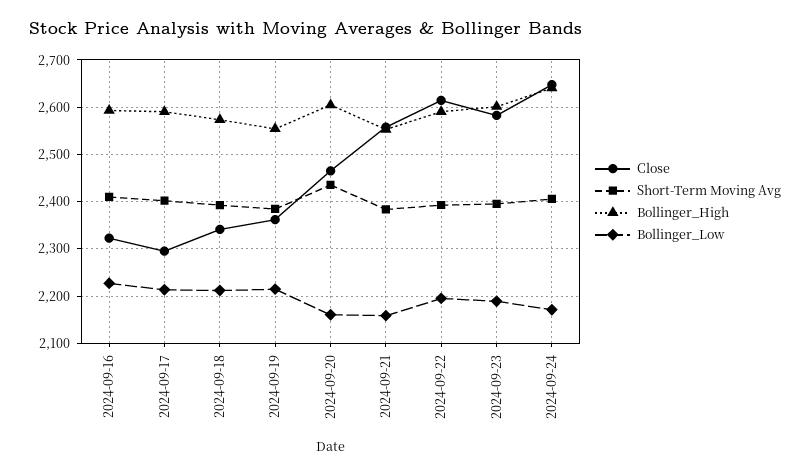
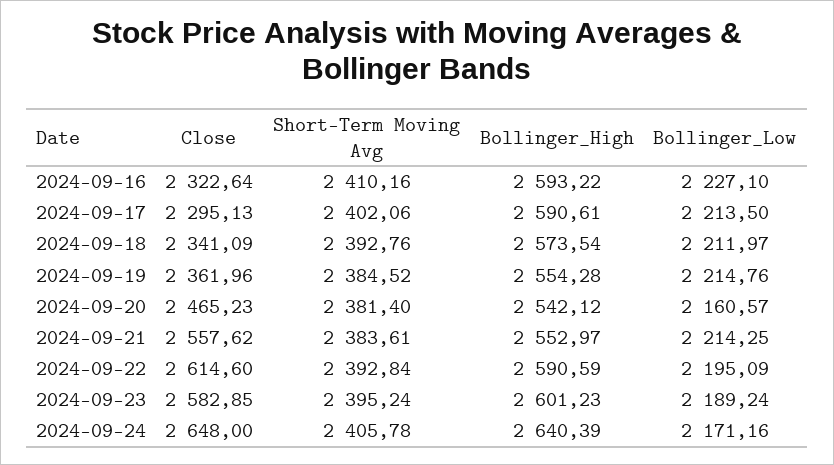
  {
    "Close": {
      "2024-09-16": 2322.64,
      "2024-09-17": 2295.13,
      "2024-09-18": 2341.09,
      "2024-09-19": 2361.96,
      "2024-09-20": 2465.23,
      "2024-09-21": 2557.62,
      "2024-09-22": 2614.6,
      "2024-09-23": 2582.85,
      "2024-09-24": 2648
    },
    "Short-Term Moving Avg": {
      "2024-09-16": 2410.16,
      "2024-09-17": 2402.06,
      "2024-09-18": 2392.76,
      "2024-09-19": 2384.52,
-     "2024-09-20": 2440,
+     "2024-09-20": 2381.4,
      "2024-09-21": 2383.61,
      "2024-09-22": 2392.84,
      "2024-09-23": 2395.24,
      "2024-09-24": 2405.78
    },
    "Bollinger_High": {
      "2024-09-16": 2593.22,
      "2024-09-17": 2590.61,
      "2024-09-18": 2573.54,
      "2024-09-19": 2554.28,
-     "2024-09-20": 2600,
+     "2024-09-20": 2542.12,
      "2024-09-21": 2552.97,
      "2024-09-22": 2590.59,
      "2024-09-23": 2601.23,
      "2024-09-24": 2640.39
    },
    "Bollinger_Low": {
      "2024-09-16": 2227.1,
      "2024-09-17": 2213.5,
      "2024-09-18": 2211.97,
      "2024-09-19": 2214.76,
      "2024-09-20": 2160.57,
-     "2024-09-21": 2160,
+     "2024-09-21": 2214.25,
      "2024-09-22": 2195.09,
      "2024-09-23": 2189.24,
      "2024-09-24": 2171.16
    }
  }

